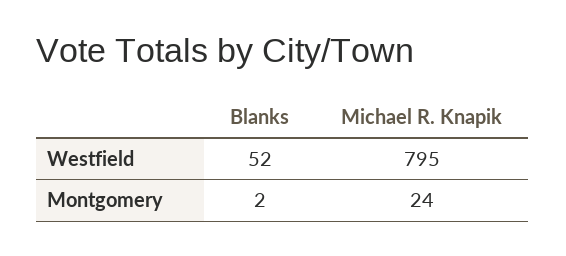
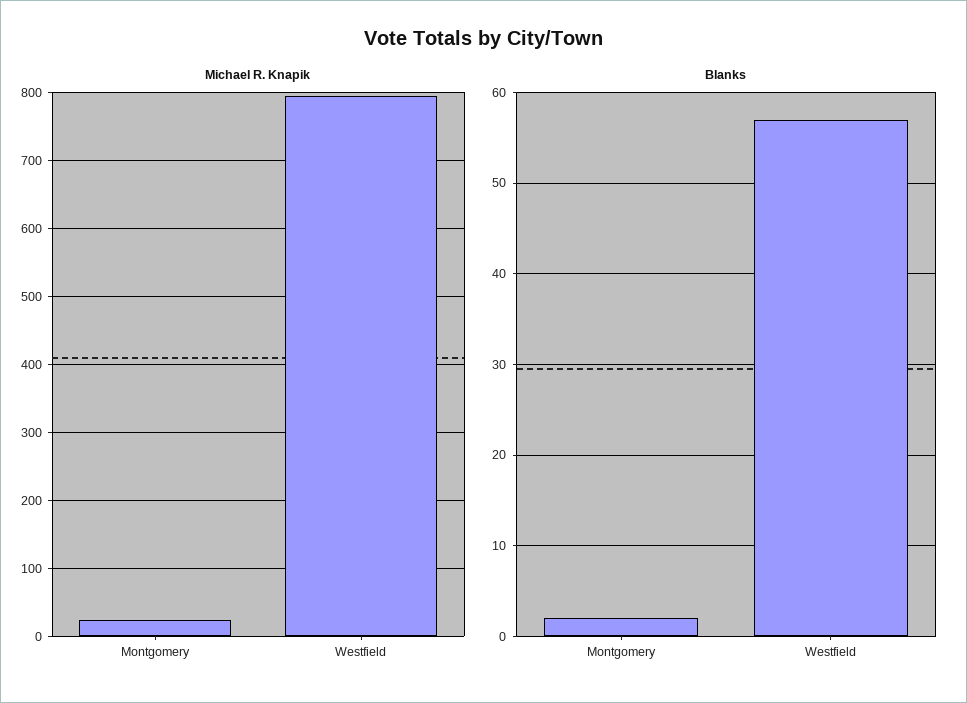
  {
    "Blanks": {
-     "Westfield": 52,
+     "Westfield": 57,
      "Montgomery": 2
    },
    "Michael R. Knapik": {
      "Westfield": 795,
      "Montgomery": 24
    }
  }

